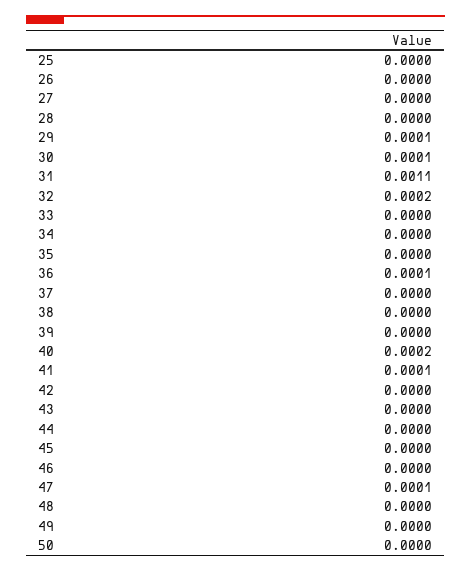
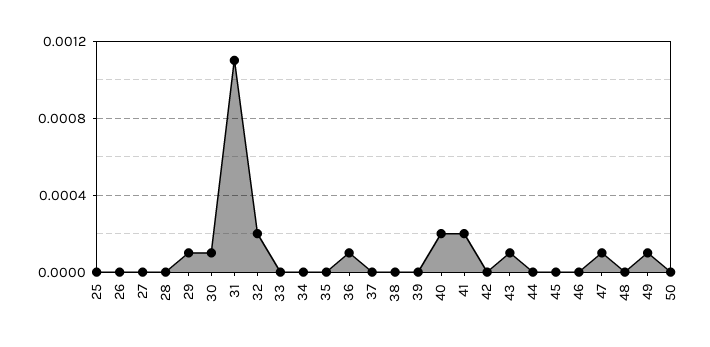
  {
    "25": 0,
    "26": 0,
    "27": 0,
    "28": 0,
    "29": 0.0001,
    "30": 0.0001,
    "31": 0.0011,
    "32": 0.0002,
    "33": 0,
    "34": 0,
    "35": 0,
    "36": 0.0001,
    "37": 0,
    "38": 0,
    "39": 0,
    "40": 0.0002,
-   "41": 0.0001,
+   "41": 0.0002,
    "42": 0,
-   "43": 0,
+   "43": 0.0001,
    "44": 0,
    "45": 0,
    "46": 0,
    "47": 0.0001,
    "48": 0,
-   "49": 0,
+   "49": 0.0001,
    "50": 0
  }

